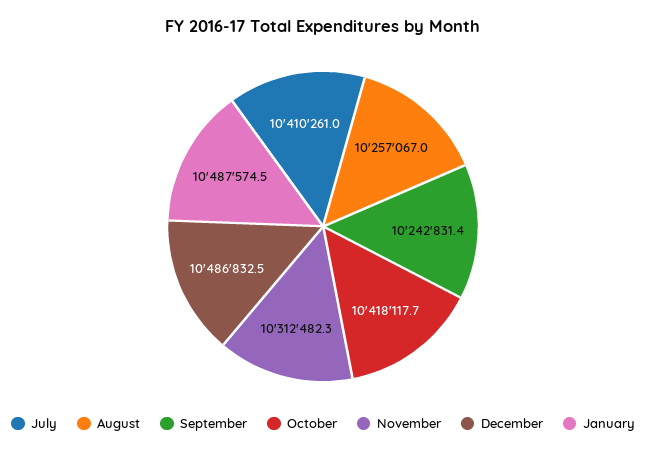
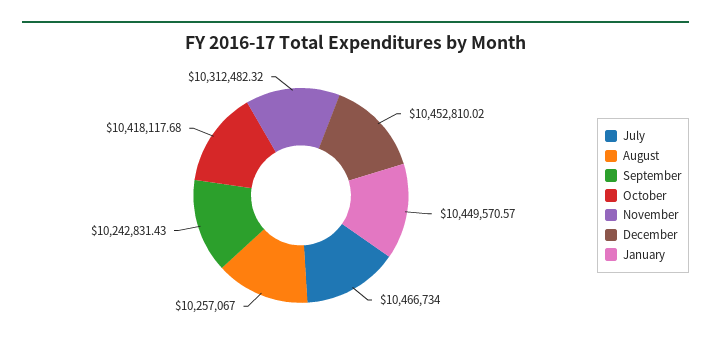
  {
-   "July": 10410261,
+   "July": 10466734,
    "August": 10257067,
    "September": 10242831.43,
    "October": 10418117.68,
    "November": 10312482.32,
-   "December": 10486832.5,
+   "December": 10452810.02,
-   "January": 10487574.5
+   "January": 10449570.57
  }

